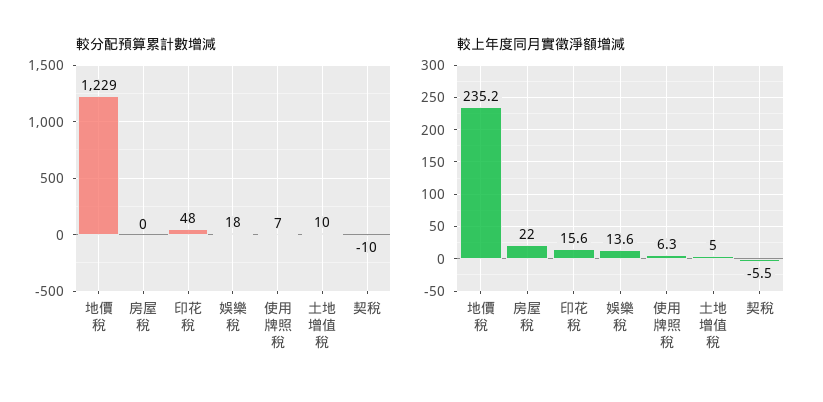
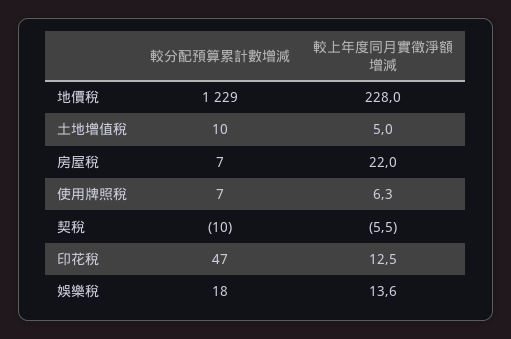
  {
    "較分配預算累計數增減": {
      "地價稅": 1229,
-     "房屋稅": 0,
+     "房屋稅": 7,
-     "印花稅": 48,
+     "印花稅": 47,
      "娛樂稅": 18,
      "使用牌照稅": 7,
      "土地增值稅": 10,
      "契稅": -10
    },
    "較上年度同月實徵淨額增減": {
-     "地價稅": 235.2,
+     "地價稅": 228,
      "房屋稅": 22,
-     "印花稅": 15.6,
+     "印花稅": 12.5,
      "娛樂稅": 13.6,
      "使用牌照稅": 6.3,
      "土地增值稅": 5,
      "契稅": -5.5
    }
  }

